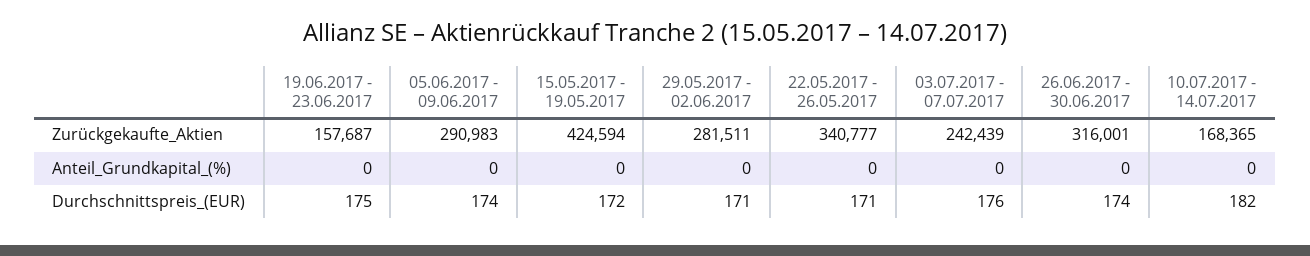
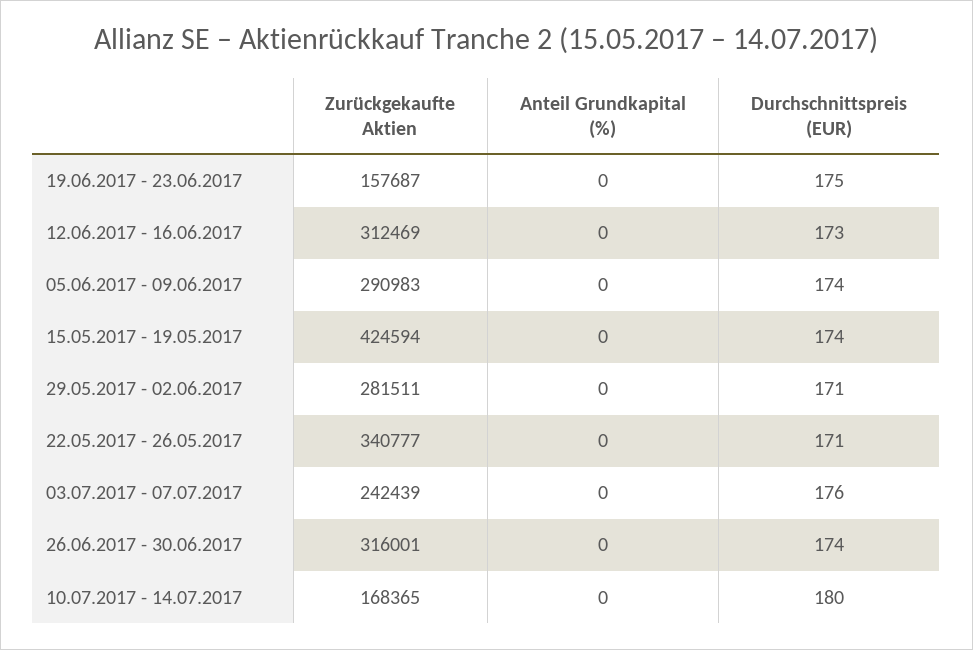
  {
    "19.06.2017 - 23.06.2017": {
      "Zurückgekaufte_Aktien": 157687,
      "Anteil_Grundkapital_(%)": 0,
      "Durchschnittspreis_(EUR)": 175
    },
    "05.06.2017 - 09.06.2017": {
      "Zurückgekaufte_Aktien": 290983,
      "Anteil_Grundkapital_(%)": 0,
      "Durchschnittspreis_(EUR)": 174
    },
    "15.05.2017 - 19.05.2017": {
      "Zurückgekaufte_Aktien": 424594,
      "Anteil_Grundkapital_(%)": 0,
-     "Durchschnittspreis_(EUR)": 172
+     "Durchschnittspreis_(EUR)": 174
    },
    "29.05.2017 - 02.06.2017": {
      "Zurückgekaufte_Aktien": 281511,
      "Anteil_Grundkapital_(%)": 0,
      "Durchschnittspreis_(EUR)": 171
    },
    "22.05.2017 - 26.05.2017": {
      "Zurückgekaufte_Aktien": 340777,
      "Anteil_Grundkapital_(%)": 0,
      "Durchschnittspreis_(EUR)": 171
    },
    "03.07.2017 - 07.07.2017": {
      "Zurückgekaufte_Aktien": 242439,
      "Anteil_Grundkapital_(%)": 0,
      "Durchschnittspreis_(EUR)": 176
    },
    "26.06.2017 - 30.06.2017": {
      "Zurückgekaufte_Aktien": 316001,
      "Anteil_Grundkapital_(%)": 0,
      "Durchschnittspreis_(EUR)": 174
    },
    "10.07.2017 - 14.07.2017": {
      "Zurückgekaufte_Aktien": 168365,
      "Anteil_Grundkapital_(%)": 0,
-     "Durchschnittspreis_(EUR)": 182
+     "Durchschnittspreis_(EUR)": 180
-   }
+   },
+   "12.06.2017 - 16.06.2017": {
+     "Zurückgekaufte_Aktien": 312469,
+     "Anteil_Grundkapital_(%)": 0,
+     "Durchschnittspreis_(EUR)": 173
+   }
  }

